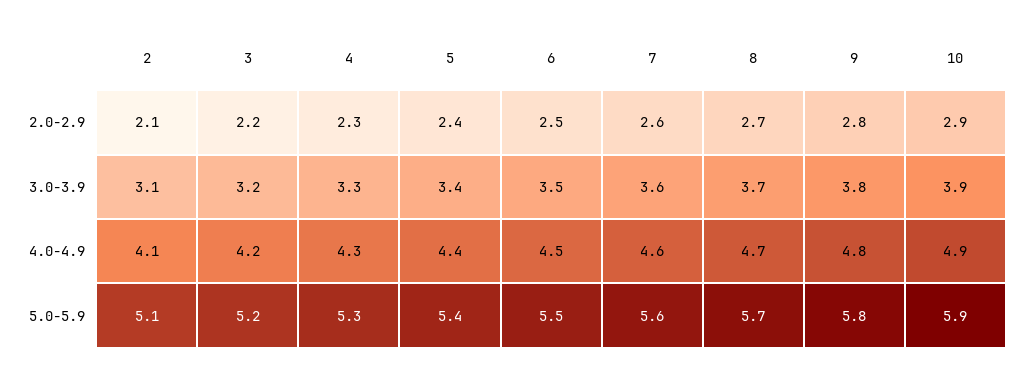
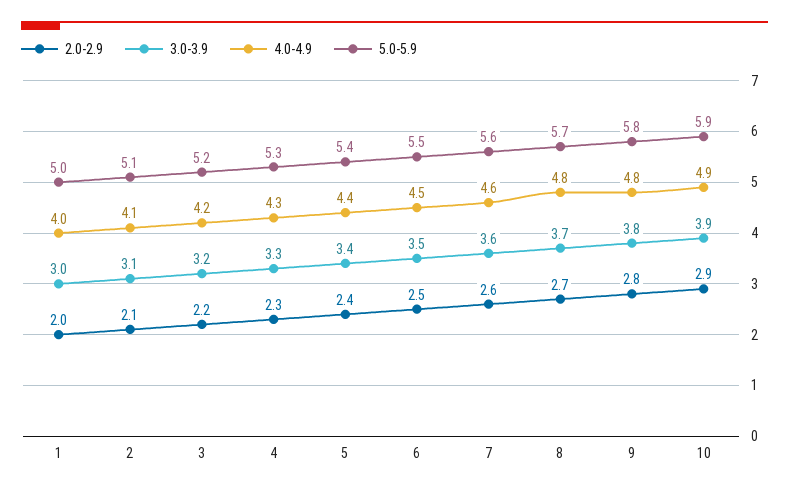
  {
    "2.0-2.9": {
      "2": 2.1,
      "3": 2.2,
      "4": 2.3,
      "5": 2.4,
      "6": 2.5,
      "7": 2.6,
      "8": 2.7,
      "9": 2.8,
-     "10": 2.9
+     "10": 2.9,
+     "1": 2
    },
    "3.0-3.9": {
      "2": 3.1,
      "3": 3.2,
      "4": 3.3,
      "5": 3.4,
      "6": 3.5,
      "7": 3.6,
      "8": 3.7,
      "9": 3.8,
-     "10": 3.9
+     "10": 3.9,
+     "1": 3
    },
    "4.0-4.9": {
      "2": 4.1,
      "3": 4.2,
      "4": 4.3,
      "5": 4.4,
      "6": 4.5,
      "7": 4.6,
-     "8": 4.7,
+     "8": 4.8,
      "9": 4.8,
-     "10": 4.9
+     "10": 4.9,
+     "1": 4
    },
    "5.0-5.9": {
      "2": 5.1,
      "3": 5.2,
      "4": 5.3,
      "5": 5.4,
      "6": 5.5,
      "7": 5.6,
      "8": 5.7,
      "9": 5.8,
-     "10": 5.9
+     "10": 5.9,
+     "1": 5
    }
  }

